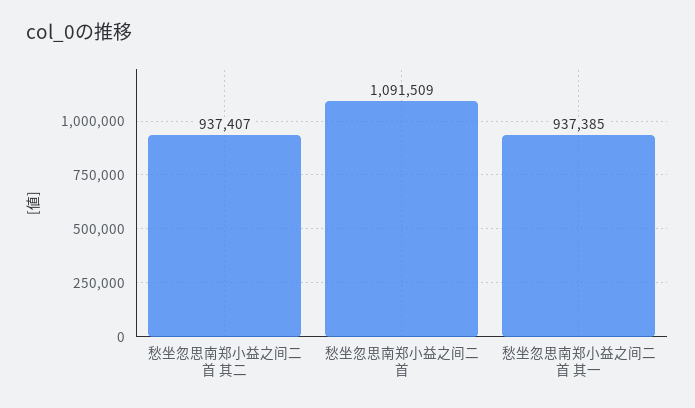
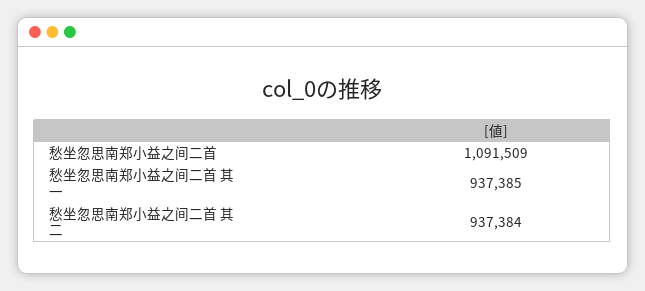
  {
-   "愁坐忽思南郑小益之间二首 其二": 937407,
+   "愁坐忽思南郑小益之间二首 其二": 937384,
    "愁坐忽思南郑小益之间二首": 1091509,
    "愁坐忽思南郑小益之间二首 其一": 937385
  }

